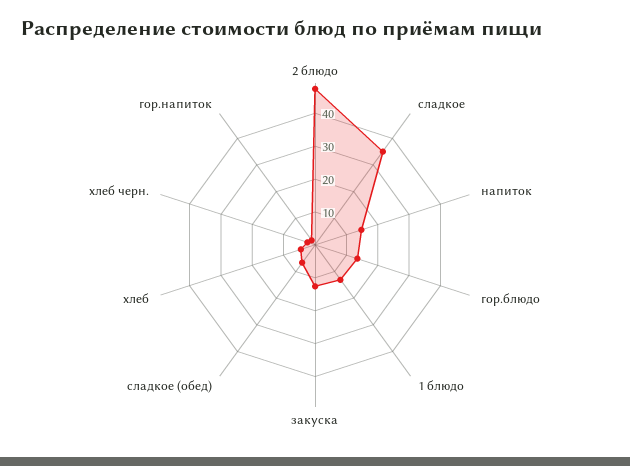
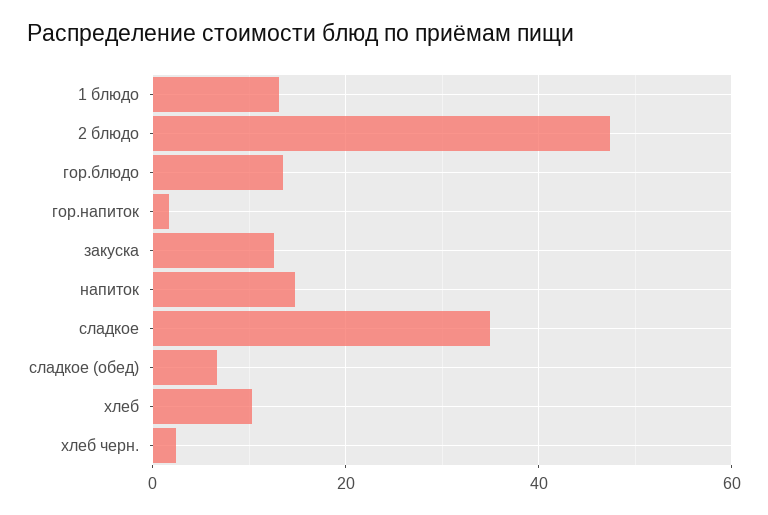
  {
    "2 блюдо": 48,
    "сладкое": 36,
    "напиток": 14,
    "гор.блюдо": 14,
    "1 блюдо": 14,
    "закуска": 12,
    "сладкое (обед)": 6,
-   "хлеб": 5,
+   "хлеб": 10,
    "хлеб черн.": 2,
    "гор.напиток": 2
  }

